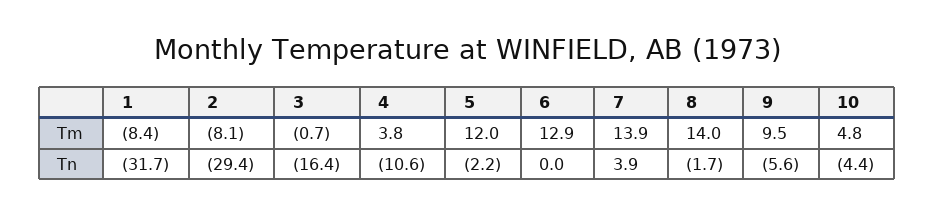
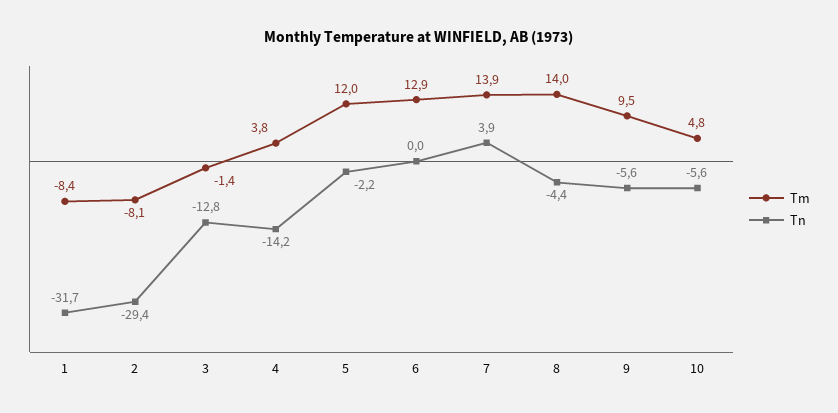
  {
    "Tm": {
      "1": -8.4,
      "2": -8.1,
-     "3": -0.7,
+     "3": -1.4,
      "4": 3.8,
      "5": 12,
      "6": 12.9,
      "7": 13.9,
      "8": 14,
      "9": 9.5,
      "10": 4.8
    },
    "Tn": {
      "1": -31.7,
      "2": -29.4,
-     "3": -16.4,
+     "3": -12.8,
-     "4": -10.6,
+     "4": -14.2,
      "5": -2.2,
      "6": 0,
      "7": 3.9,
-     "8": -1.7,
+     "8": -4.4,
      "9": -5.6,
-     "10": -4.4
+     "10": -5.6
    }
  }

